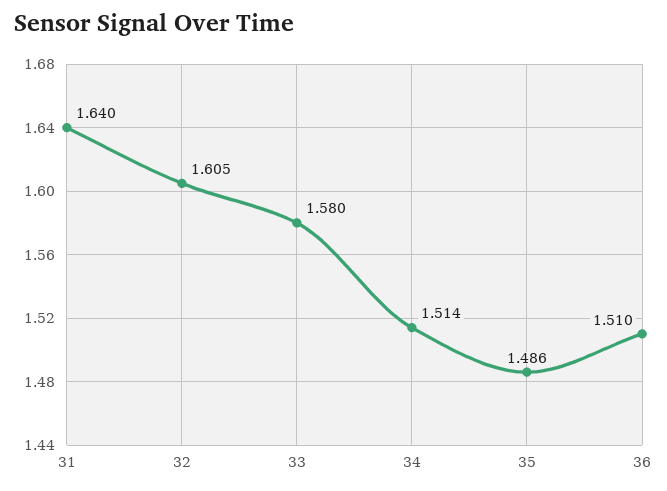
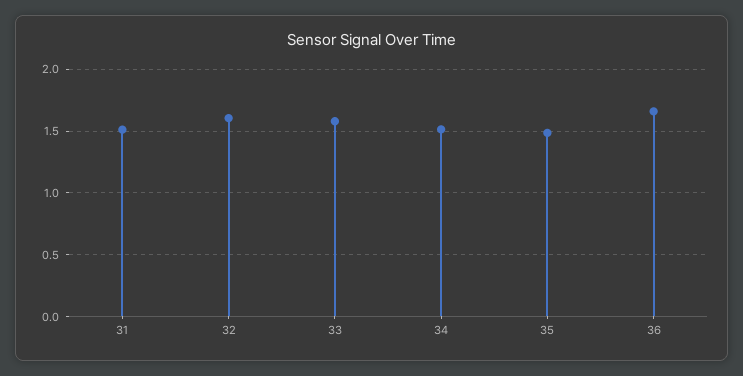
  {
-   "31": 1.64,
+   "31": 1.5,
    "32": 1.605,
    "33": 1.58,
    "34": 1.514,
    "35": 1.486,
-   "36": 1.51
+   "36": 1.65
  }

